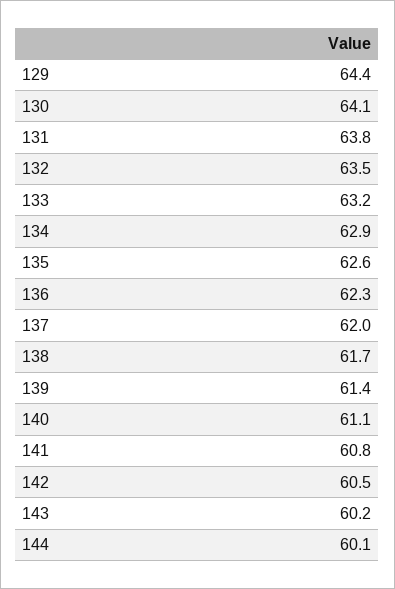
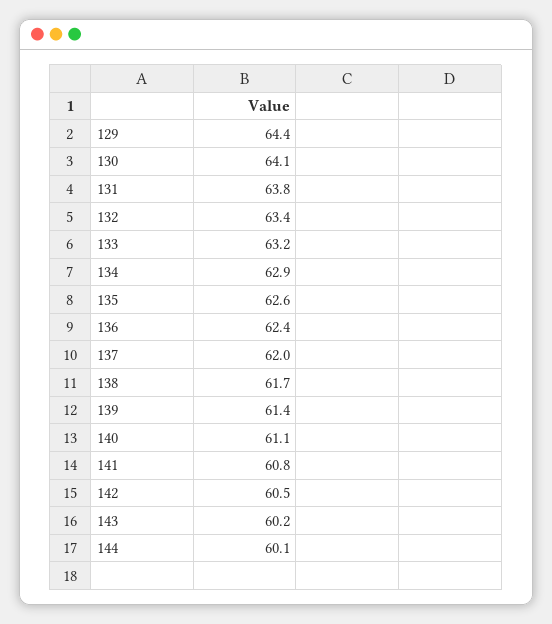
  {
    "129": 64.4,
    "130": 64.1,
    "131": 63.8,
-   "132": 63.5,
+   "132": 63.4,
    "133": 63.2,
    "134": 62.9,
    "135": 62.6,
-   "136": 62.3,
+   "136": 62.4,
    "137": 62,
    "138": 61.7,
    "139": 61.4,
    "140": 61.1,
    "141": 60.8,
    "142": 60.5,
    "143": 60.2,
    "144": 60.1
  }

